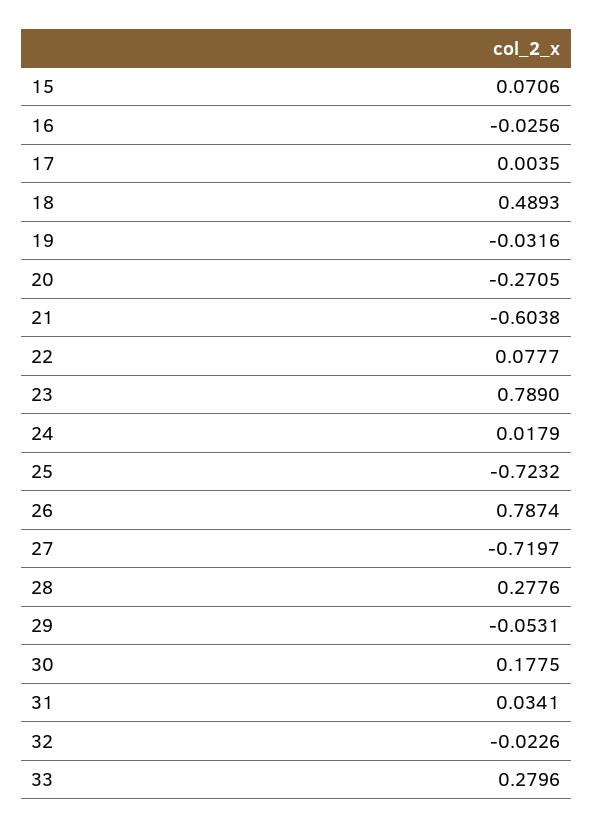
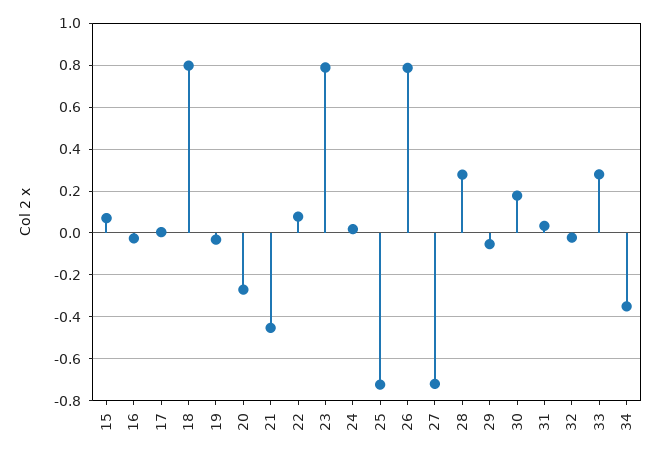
  {
    "15": 0.0706,
    "16": -0.0256,
    "17": 0.0035,
-   "18": 0.4893,
+   "18": 0.8,
    "19": -0.0316,
    "20": -0.2705,
-   "21": -0.6038,
+   "21": -0.45,
    "22": 0.0777,
    "23": 0.789,
    "24": 0.0179,
    "25": -0.7232,
    "26": 0.7874,
    "27": -0.7197,
    "28": 0.2776,
    "29": -0.0531,
    "30": 0.1775,
    "31": 0.0341,
    "32": -0.0226,
-   "33": 0.2796
+   "33": 0.2796,
+   "34": -0.35
  }

